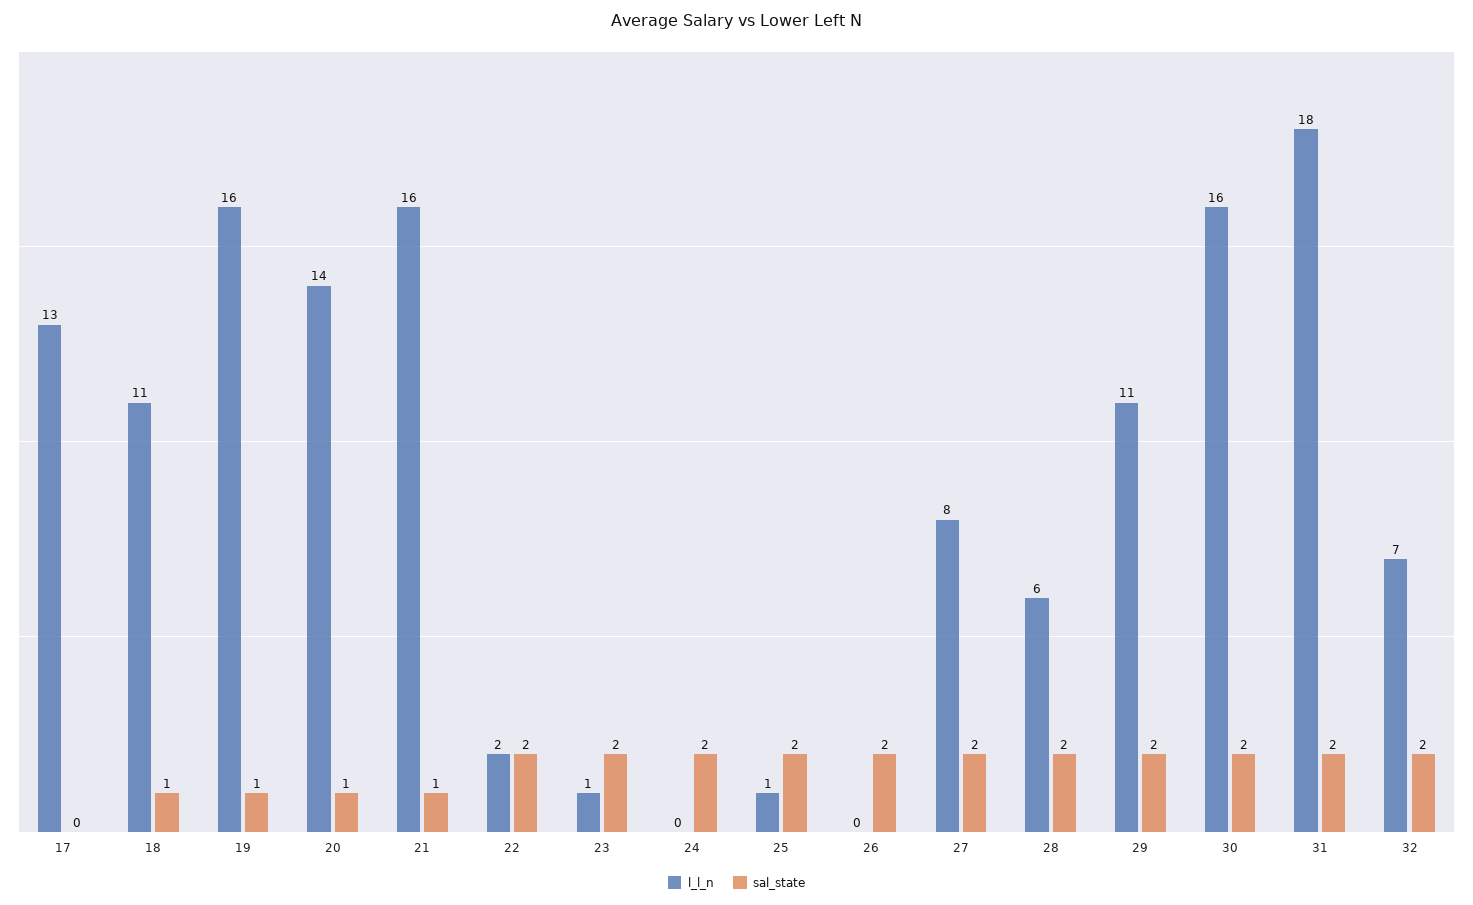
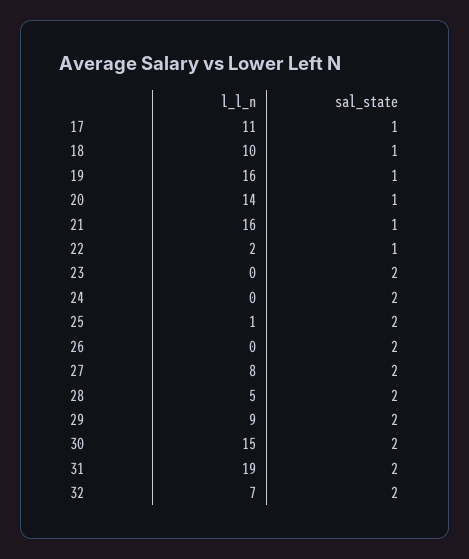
  {
    "l_l_n": {
-     "17": 13,
+     "17": 11,
-     "18": 11,
+     "18": 10,
      "19": 16,
      "20": 14,
      "21": 16,
      "22": 2,
-     "23": 1,
+     "23": 0,
      "24": 0,
      "25": 1,
      "26": 0,
      "27": 8,
-     "28": 6,
+     "28": 5,
-     "29": 11,
+     "29": 9,
-     "30": 16,
+     "30": 15,
-     "31": 18,
+     "31": 19,
      "32": 7
    },
    "sal_state": {
-     "17": 0,
+     "17": 1,
      "18": 1,
      "19": 1,
      "20": 1,
      "21": 1,
-     "22": 2,
+     "22": 1,
      "23": 2,
      "24": 2,
      "25": 2,
      "26": 2,
      "27": 2,
      "28": 2,
      "29": 2,
      "30": 2,
      "31": 2,
      "32": 2
    }
  }

